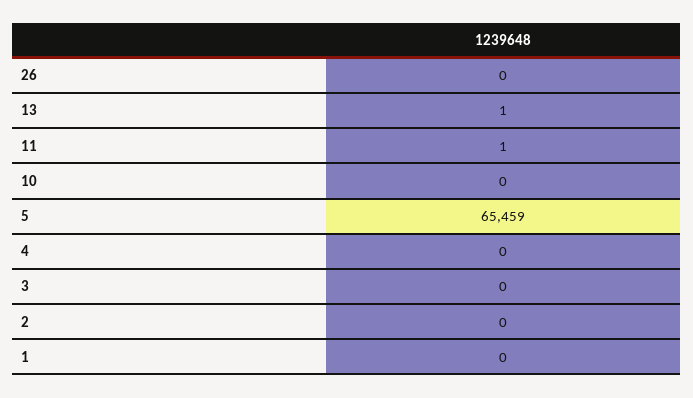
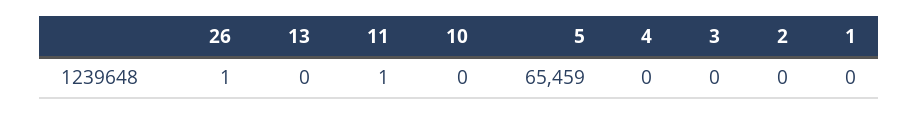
  {
-   "26": 0,
+   "26": 1,
-   "13": 1,
+   "13": 0,
    "11": 1,
    "10": 0,
    "5": 65459,
    "4": 0,
    "3": 0,
    "2": 0,
    "1": 0
  }

